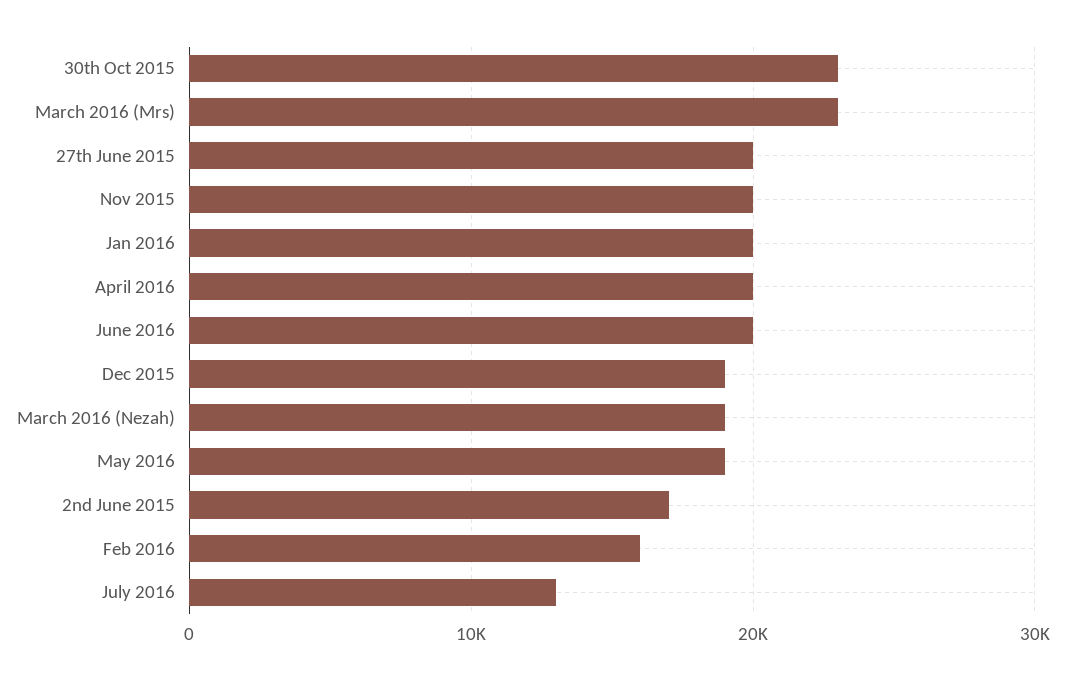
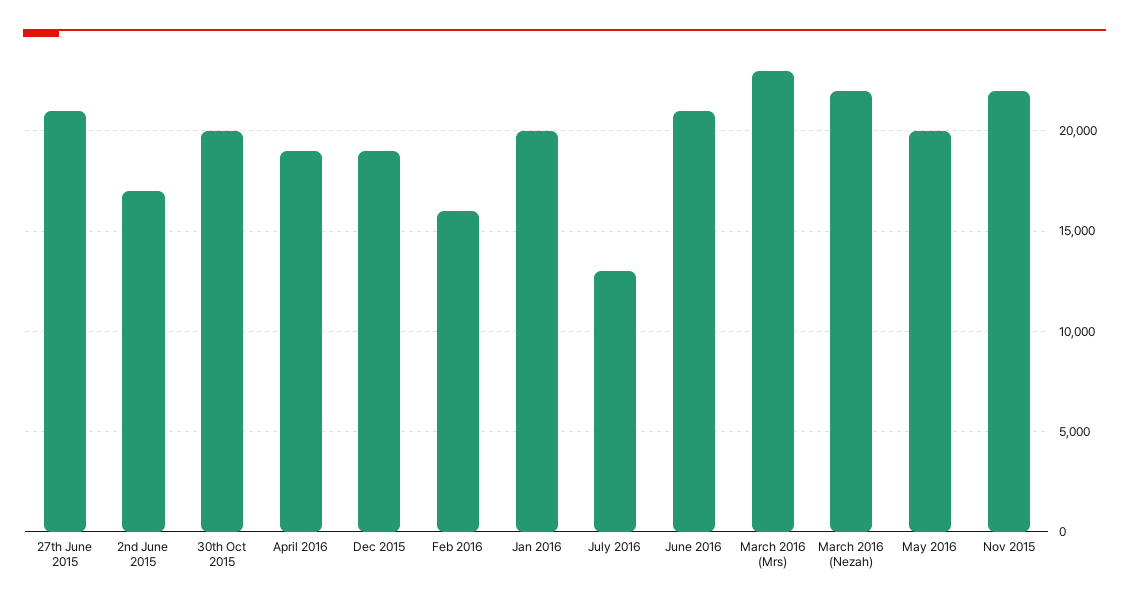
  {
-   "30th Oct 2015": 23000,
+   "30th Oct 2015": 20000,
    "March 2016 (Mrs)": 23000,
-   "27th June 2015": 20000,
+   "27th June 2015": 21000,
-   "Nov 2015": 20000,
+   "Nov 2015": 22000,
    "Jan 2016": 20000,
-   "April 2016": 20000,
+   "April 2016": 19000,
-   "June 2016": 20000,
+   "June 2016": 21000,
    "Dec 2015": 19000,
-   "March 2016 (Nezah)": 19000,
+   "March 2016 (Nezah)": 22000,
-   "May 2016": 19000,
+   "May 2016": 20000,
    "2nd June 2015": 17000,
    "Feb 2016": 16000,
    "July 2016": 13000
  }

